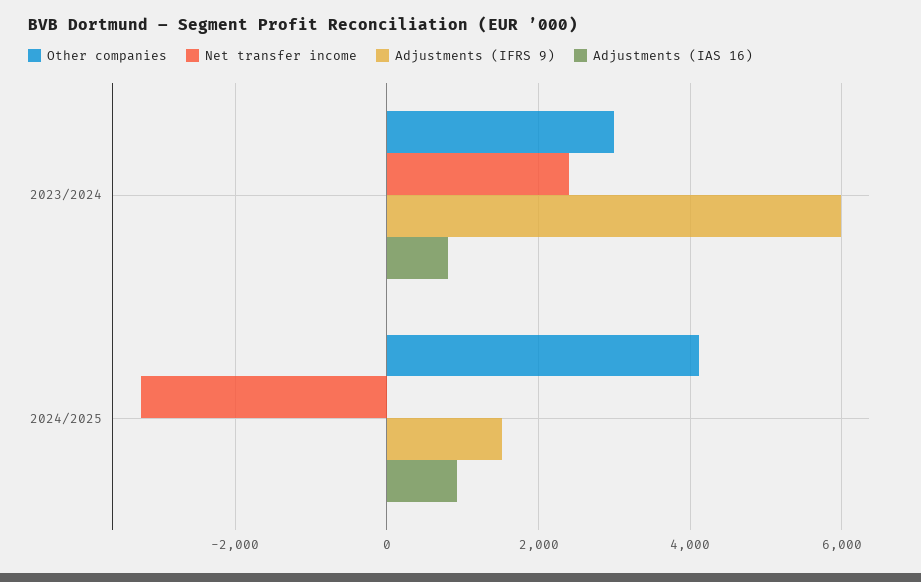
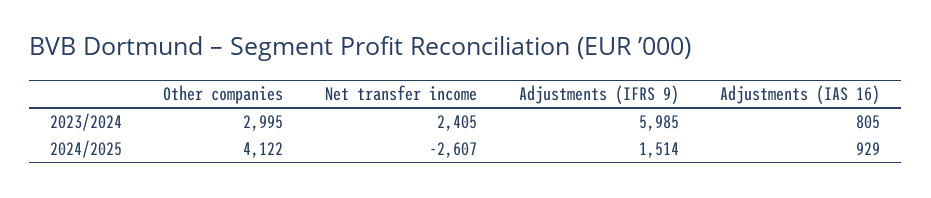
  {
    "Other companies": {
      "2023/2024": 2995,
      "2024/2025": 4122
    },
    "Net transfer income": {
      "2023/2024": 2405,
-     "2024/2025": -3200
+     "2024/2025": -2607
    },
    "Adjustments (IFRS 9)": {
      "2023/2024": 5985,
      "2024/2025": 1514
    },
    "Adjustments (IAS 16)": {
      "2023/2024": 805,
      "2024/2025": 929
    }
  }

